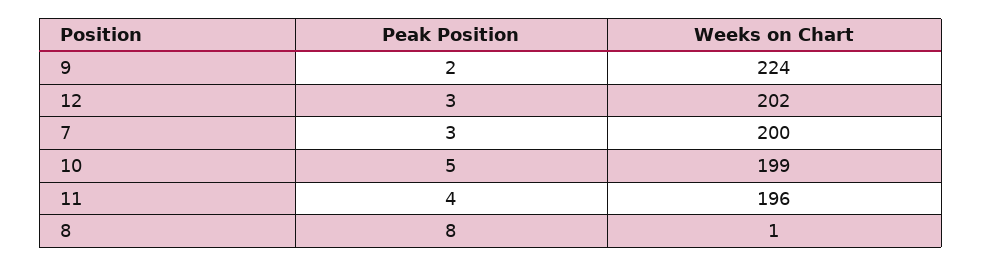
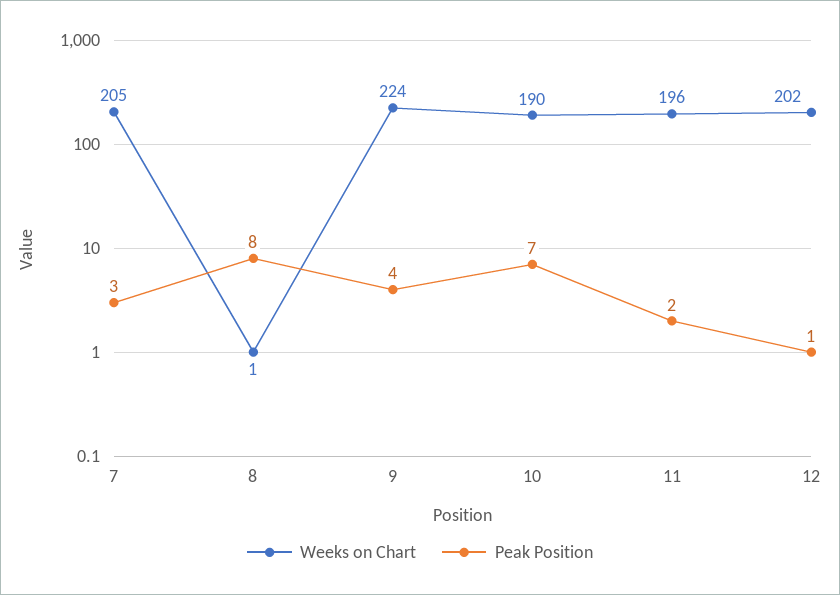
  {
    "Peak Position": {
-     "9": 2,
+     "9": 4,
-     "12": 3,
+     "12": 1,
      "7": 3,
-     "10": 5,
+     "10": 7,
-     "11": 4,
+     "11": 2,
      "8": 8
    },
    "Weeks on Chart": {
      "9": 224,
      "12": 202,
-     "7": 200,
+     "7": 205,
-     "10": 199,
+     "10": 190,
      "11": 196,
      "8": 1
    }
  }

